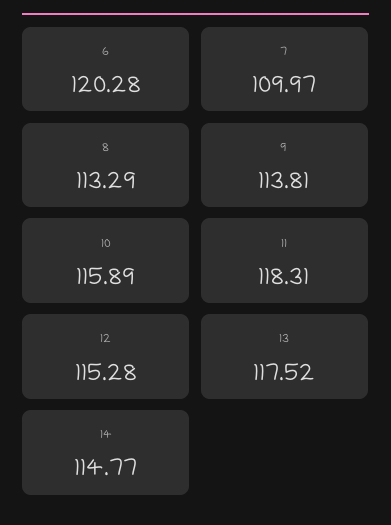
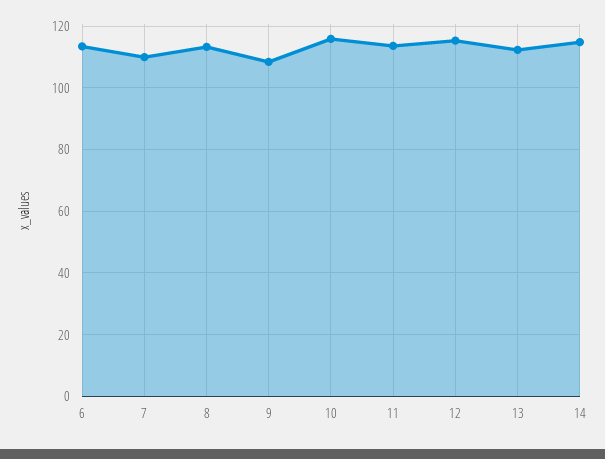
  {
-   "6": 120.28,
+   "6": 114,
    "7": 109.97,
    "8": 113.29,
-   "9": 113.81,
+   "9": 108,
    "10": 115.89,
-   "11": 118.31,
+   "11": 114,
    "12": 115.28,
-   "13": 117.52,
+   "13": 112,
    "14": 114.77
  }

